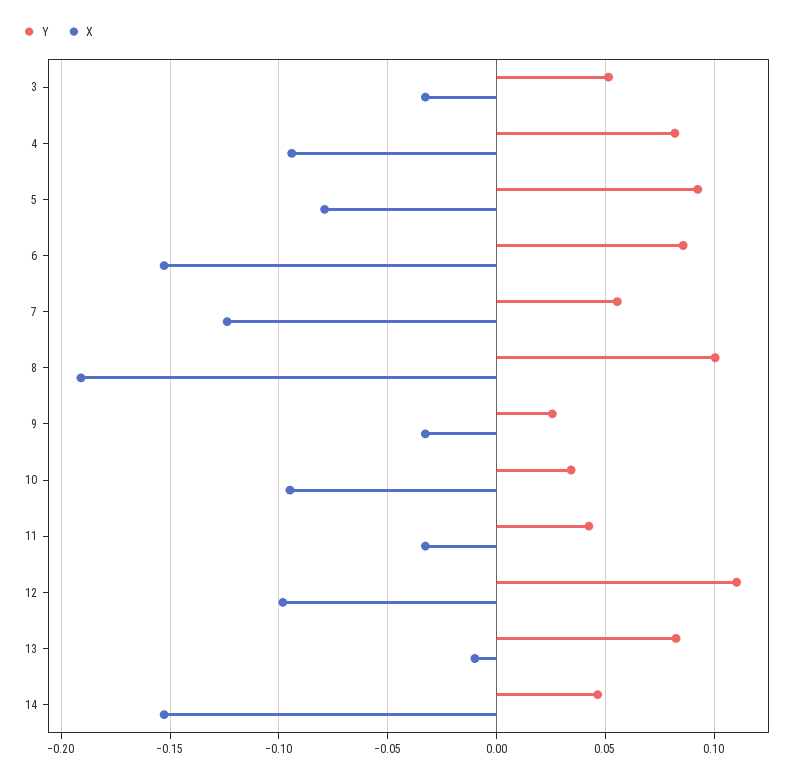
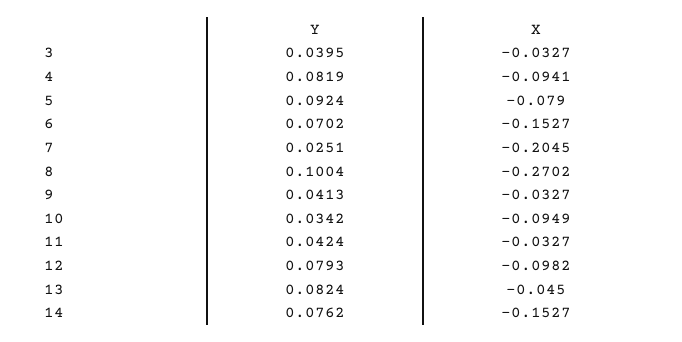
  {
    "Y": {
-     "3": 0.05,
+     "3": 0.0395,
      "4": 0.0819,
      "5": 0.0924,
-     "6": 0.085,
+     "6": 0.0702,
-     "7": 0.055,
+     "7": 0.0251,
      "8": 0.1004,
-     "9": 0.025,
+     "9": 0.0413,
      "10": 0.0342,
      "11": 0.0424,
-     "12": 0.11,
+     "12": 0.0793,
      "13": 0.0824,
-     "14": 0.045
+     "14": 0.0762
    },
    "X": {
      "3": -0.0327,
      "4": -0.0941,
      "5": -0.079,
      "6": -0.1527,
-     "7": -0.125,
+     "7": -0.2045,
-     "8": -0.19,
+     "8": -0.2702,
      "9": -0.0327,
      "10": -0.0949,
      "11": -0.0327,
      "12": -0.0982,
-     "13": -0.01,
+     "13": -0.045,
      "14": -0.1527
    }
  }

